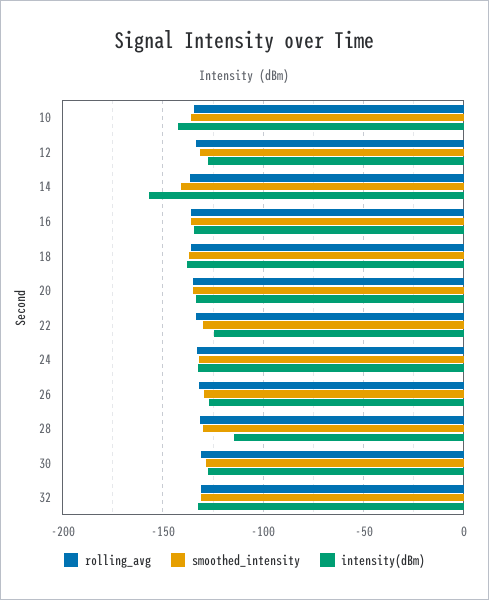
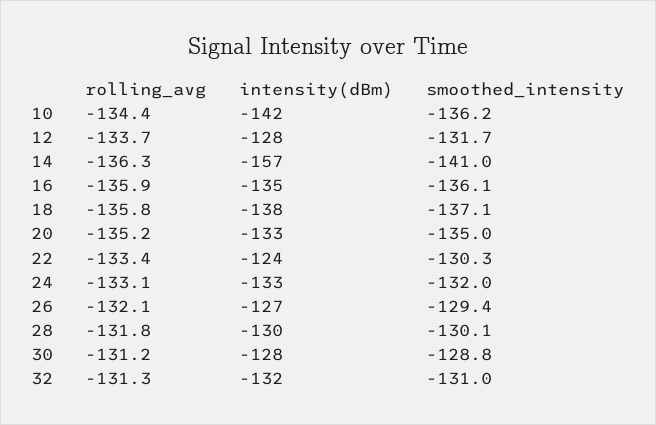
  {
    "rolling_avg": {
      "10": -134.4,
      "12": -133.7,
      "14": -136.3,
      "16": -135.9,
      "18": -135.8,
      "20": -135.2,
      "22": -133.4,
      "24": -133.1,
      "26": -132.1,
      "28": -131.8,
      "30": -131.2,
      "32": -131.3
    },
    "smoothed_intensity": {
      "10": -136.2,
      "12": -131.7,
      "14": -141,
      "16": -136.1,
      "18": -137.1,
      "20": -135,
      "22": -130.3,
      "24": -132,
      "26": -129.4,
      "28": -130.1,
      "30": -128.8,
      "32": -131
    },
    "intensity(dBm)": {
      "10": -142,
      "12": -128,
      "14": -157,
      "16": -135,
      "18": -138,
      "20": -133,
      "22": -124,
      "24": -133,
      "26": -127,
-     "28": -115,
+     "28": -130,
      "30": -128,
      "32": -132
    }
  }

